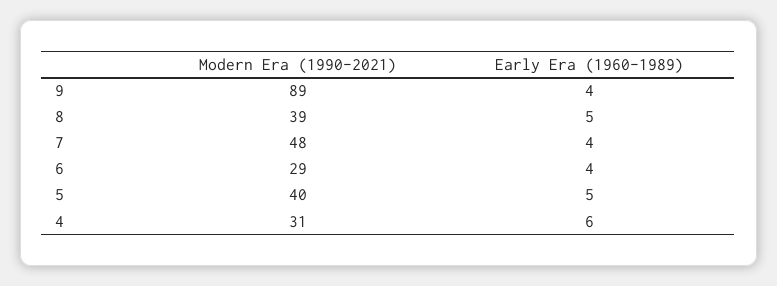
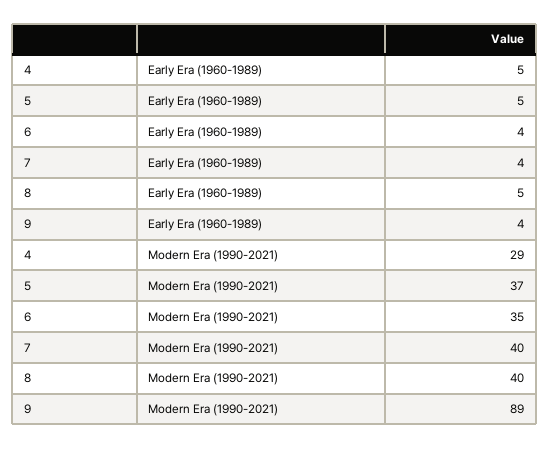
  {
    "Modern Era (1990-2021)": {
      "9": 89,
-     "8": 39,
+     "8": 40,
-     "7": 48,
+     "7": 40,
-     "6": 29,
+     "6": 35,
-     "5": 40,
+     "5": 37,
-     "4": 31
+     "4": 29
    },
    "Early Era (1960-1989)": {
      "9": 4,
      "8": 5,
      "7": 4,
      "6": 4,
      "5": 5,
-     "4": 6
+     "4": 5
    }
  }

